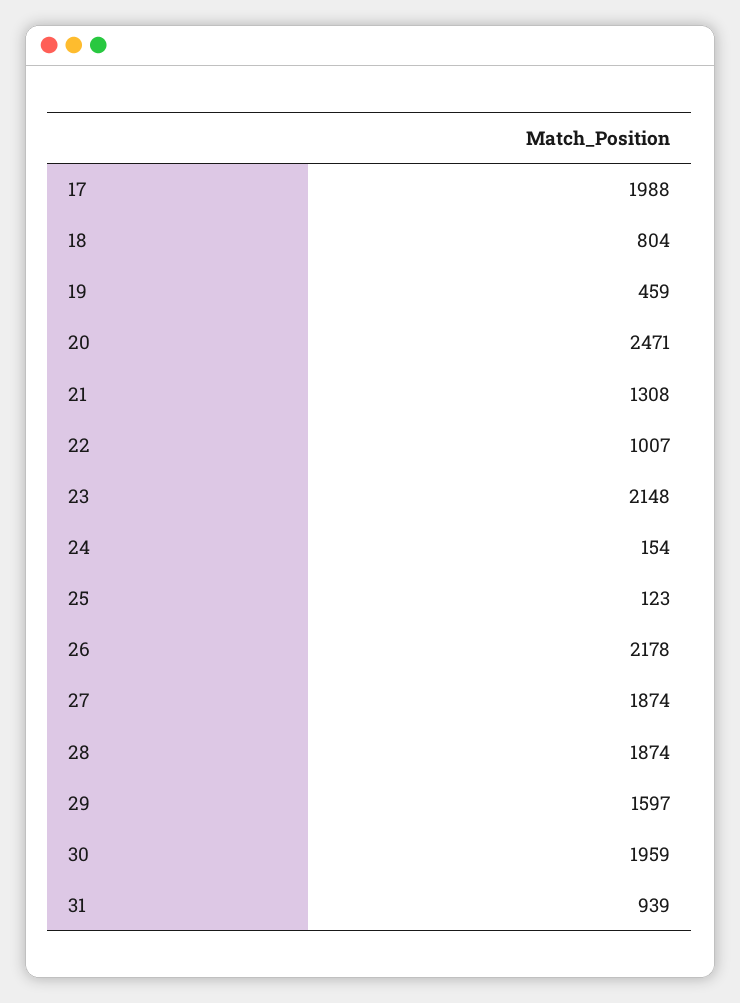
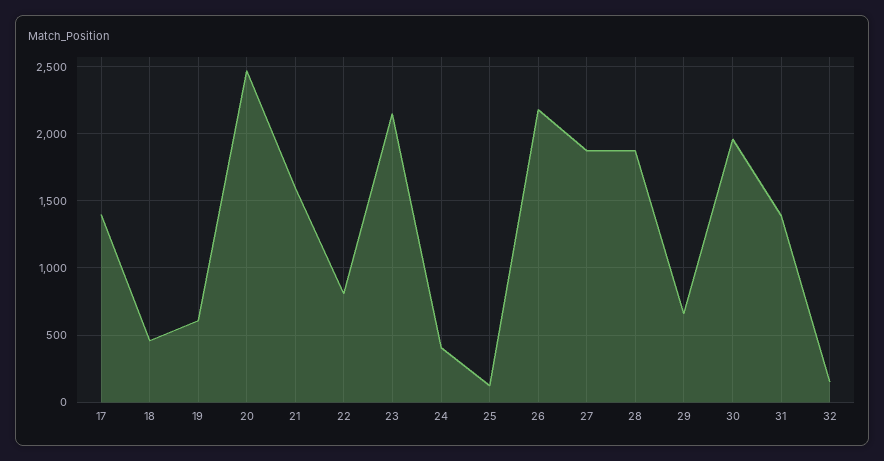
  {
-   "17": 1988,
+   "17": 1400,
-   "18": 804,
+   "18": 450,
-   "19": 459,
+   "19": 600,
    "20": 2471,
-   "21": 1308,
+   "21": 1600,
-   "22": 1007,
+   "22": 800,
    "23": 2148,
-   "24": 154,
+   "24": 400,
    "25": 123,
    "26": 2178,
    "27": 1874,
    "28": 1874,
-   "29": 1597,
+   "29": 650,
    "30": 1959,
-   "31": 939
+   "31": 1400,
+   "32": 150
  }

